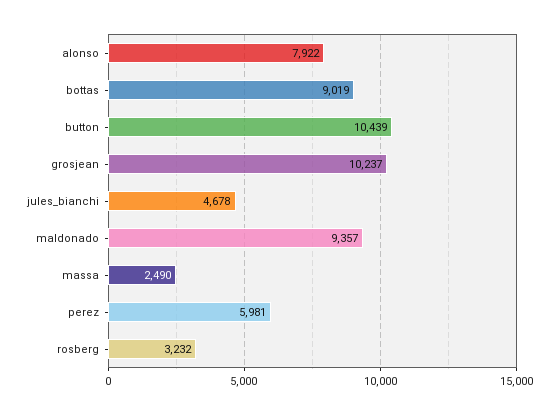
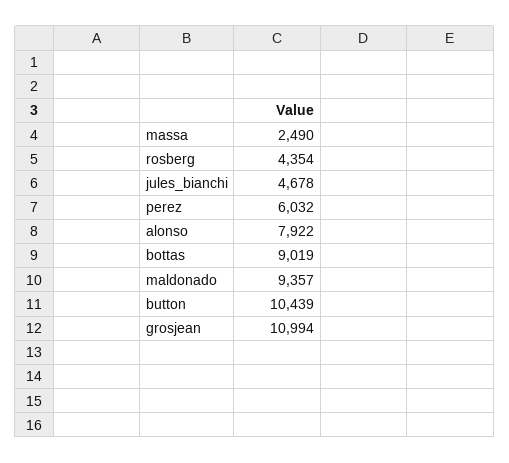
  {
    "alonso": 7922,
    "bottas": 9019,
    "button": 10439,
-   "grosjean": 10237,
+   "grosjean": 10994,
    "jules_bianchi": 4678,
    "maldonado": 9357,
    "massa": 2490,
-   "perez": 5981,
+   "perez": 6032,
-   "rosberg": 3232
+   "rosberg": 4354
  }

